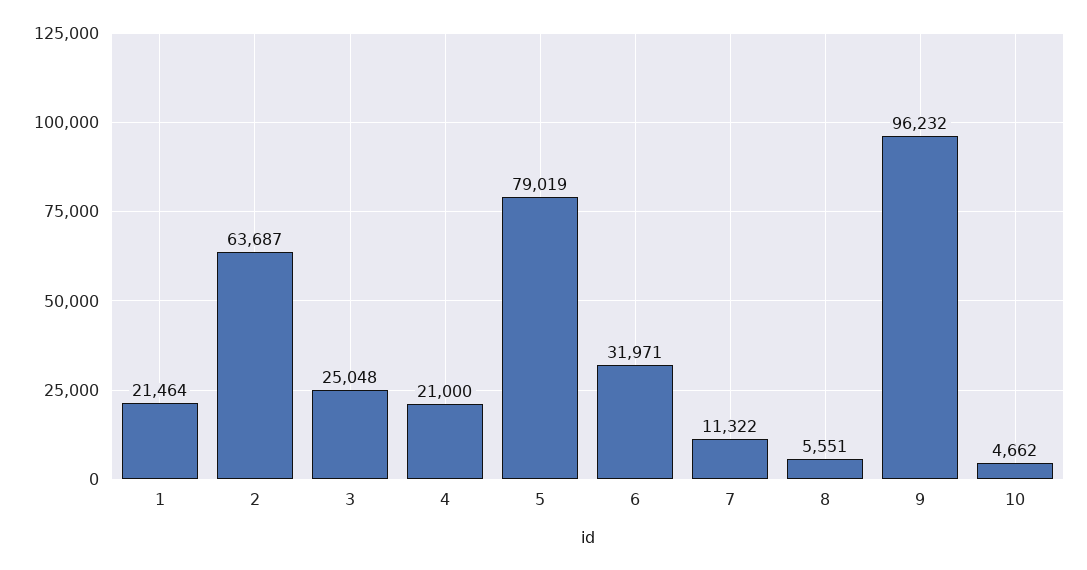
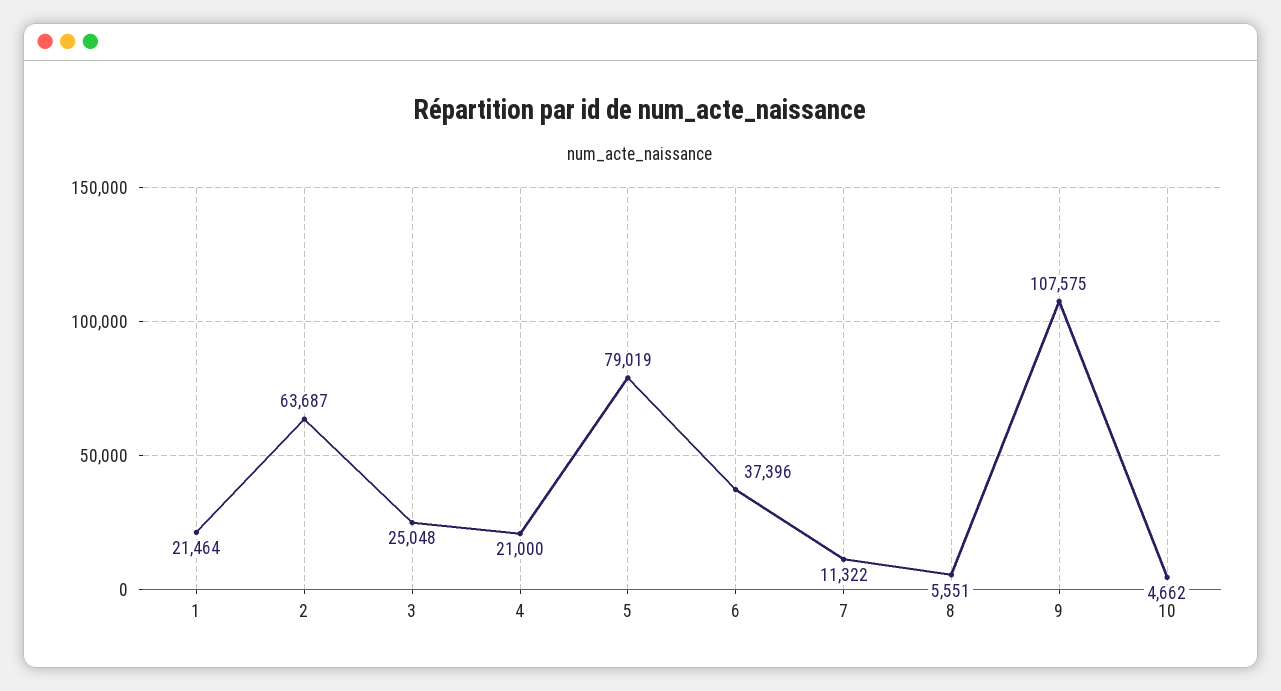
  {
    "1": 21464,
    "2": 63687,
    "3": 25048,
    "4": 21000,
    "5": 79019,
-   "6": 31971,
+   "6": 37396,
    "7": 11322,
    "8": 5551,
-   "9": 96232,
+   "9": 107575,
    "10": 4662
  }

